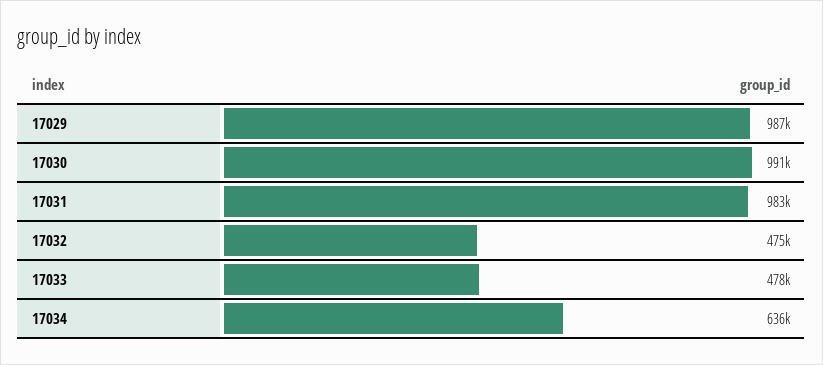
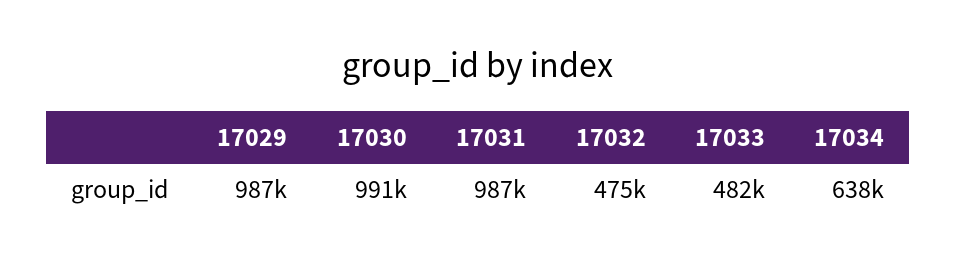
  {
    "17029": 987000,
    "17030": 991000,
-   "17031": 983000,
+   "17031": 987000,
    "17032": 475000,
-   "17033": 478000,
+   "17033": 482000,
-   "17034": 636000
+   "17034": 638000
  }

